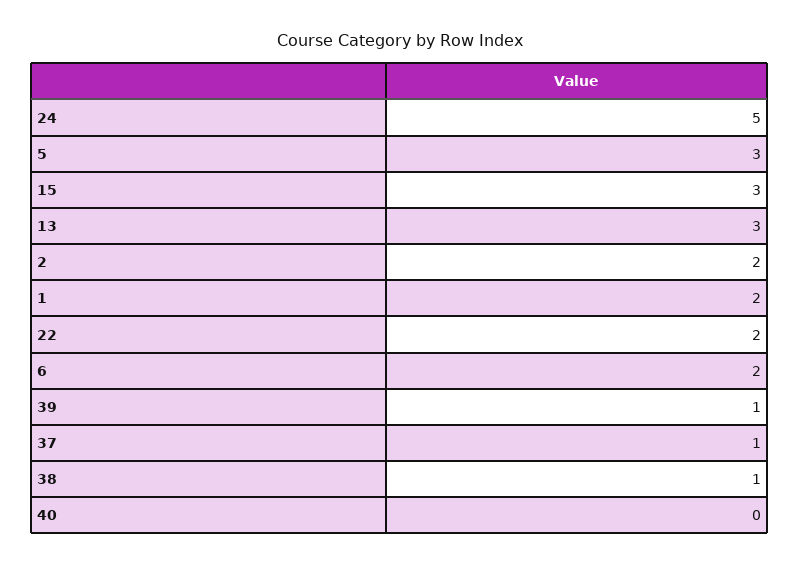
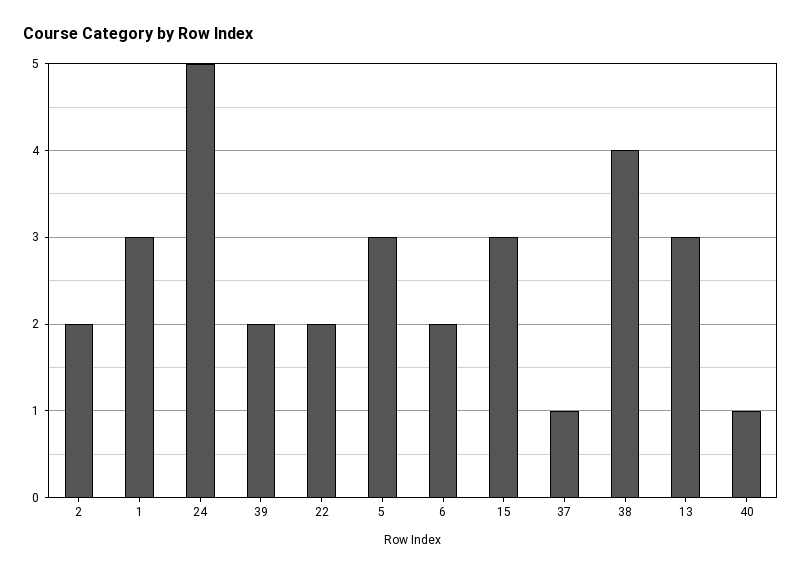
  {
    "24": 5,
    "5": 3,
    "15": 3,
    "13": 3,
    "2": 2,
-   "1": 2,
+   "1": 3,
    "22": 2,
    "6": 2,
-   "39": 1,
+   "39": 2,
    "37": 1,
-   "38": 1,
+   "38": 4,
-   "40": 0
+   "40": 1
  }

